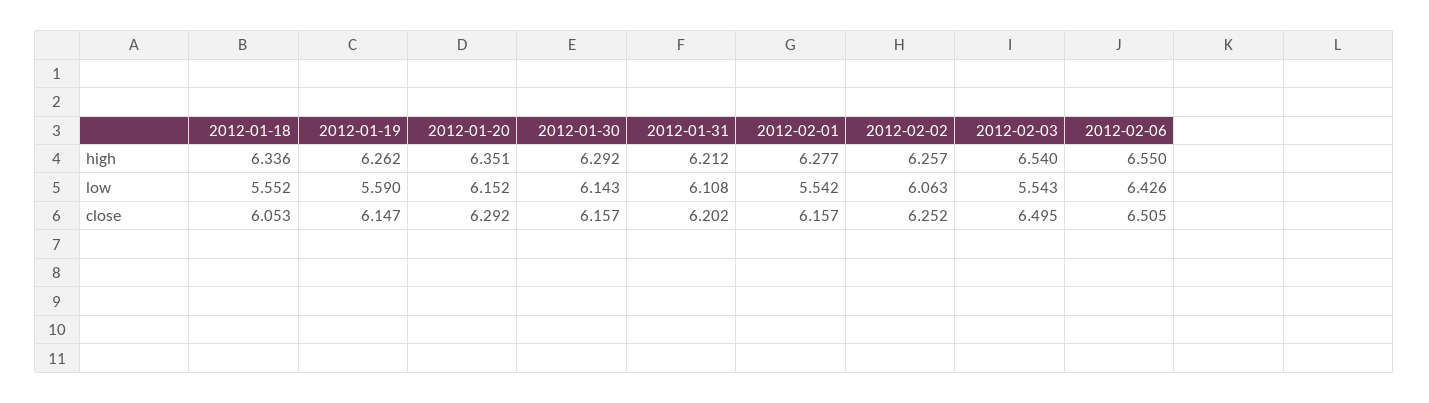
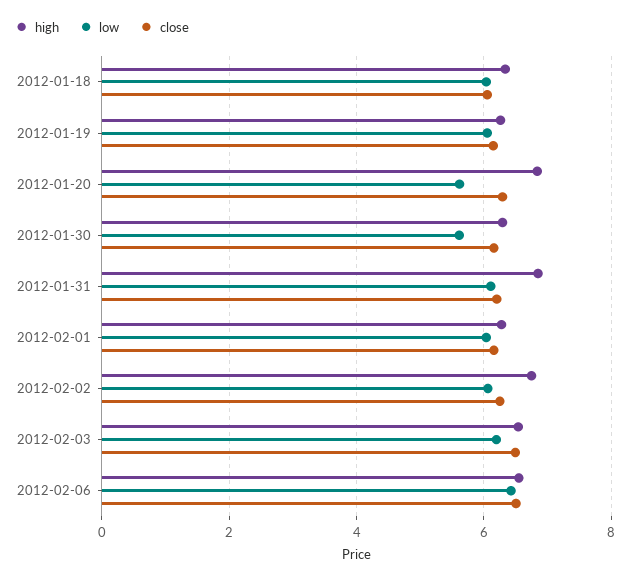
  {
    "high": {
      "2012-01-18": 6.336,
      "2012-01-19": 6.262,
-     "2012-01-20": 6.351,
+     "2012-01-20": 6.8,
      "2012-01-30": 6.292,
-     "2012-01-31": 6.212,
+     "2012-01-31": 6.8,
      "2012-02-01": 6.277,
-     "2012-02-02": 6.257,
+     "2012-02-02": 6.8,
      "2012-02-03": 6.54,
      "2012-02-06": 6.55
    },
    "low": {
-     "2012-01-18": 5.552,
+     "2012-01-18": 6,
-     "2012-01-19": 5.59,
+     "2012-01-19": 6,
-     "2012-01-20": 6.152,
+     "2012-01-20": 5.6,
-     "2012-01-30": 6.143,
+     "2012-01-30": 5.6,
      "2012-01-31": 6.108,
-     "2012-02-01": 5.542,
+     "2012-02-01": 6,
      "2012-02-02": 6.063,
-     "2012-02-03": 5.543,
+     "2012-02-03": 6.2,
      "2012-02-06": 6.426
    },
    "close": {
      "2012-01-18": 6.053,
      "2012-01-19": 6.147,
      "2012-01-20": 6.292,
      "2012-01-30": 6.157,
      "2012-01-31": 6.202,
      "2012-02-01": 6.157,
      "2012-02-02": 6.252,
      "2012-02-03": 6.495,
      "2012-02-06": 6.505
    }
  }

